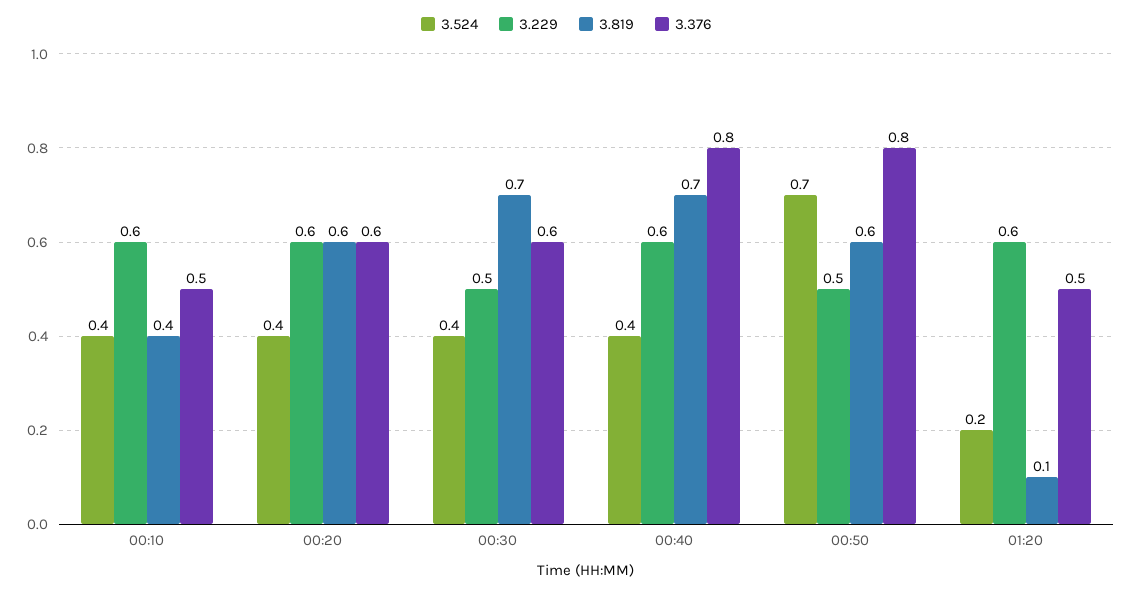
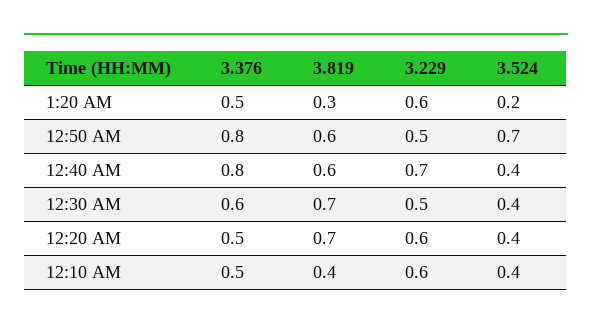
  {
    "3.524": {
      "00:10": 0.4,
      "00:20": 0.4,
      "00:30": 0.4,
      "00:40": 0.4,
      "00:50": 0.7,
      "01:20": 0.2
    },
    "3.229": {
      "00:10": 0.6,
      "00:20": 0.6,
      "00:30": 0.5,
-     "00:40": 0.6,
+     "00:40": 0.7,
      "00:50": 0.5,
      "01:20": 0.6
    },
    "3.819": {
      "00:10": 0.4,
-     "00:20": 0.6,
+     "00:20": 0.7,
      "00:30": 0.7,
-     "00:40": 0.7,
+     "00:40": 0.6,
      "00:50": 0.6,
-     "01:20": 0.1
+     "01:20": 0.3
    },
    "3.376": {
      "00:10": 0.5,
-     "00:20": 0.6,
+     "00:20": 0.5,
      "00:30": 0.6,
      "00:40": 0.8,
      "00:50": 0.8,
      "01:20": 0.5
    }
  }

